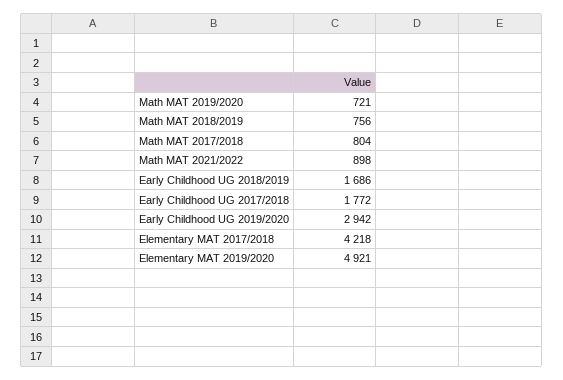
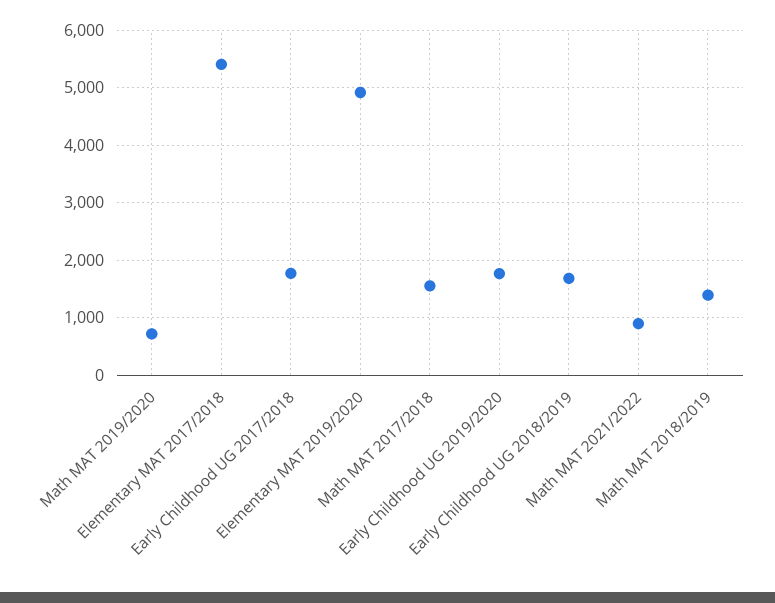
  {
    "Math MAT 2019/2020": 721,
-   "Math MAT 2018/2019": 756,
+   "Math MAT 2018/2019": 1400,
-   "Math MAT 2017/2018": 804,
+   "Math MAT 2017/2018": 1600,
    "Math MAT 2021/2022": 898,
    "Early Childhood UG 2018/2019": 1686,
    "Early Childhood UG 2017/2018": 1772,
-   "Early Childhood UG 2019/2020": 2942,
+   "Early Childhood UG 2019/2020": 1800,
-   "Elementary MAT 2017/2018": 4218,
+   "Elementary MAT 2017/2018": 5400,
    "Elementary MAT 2019/2020": 4921
  }

